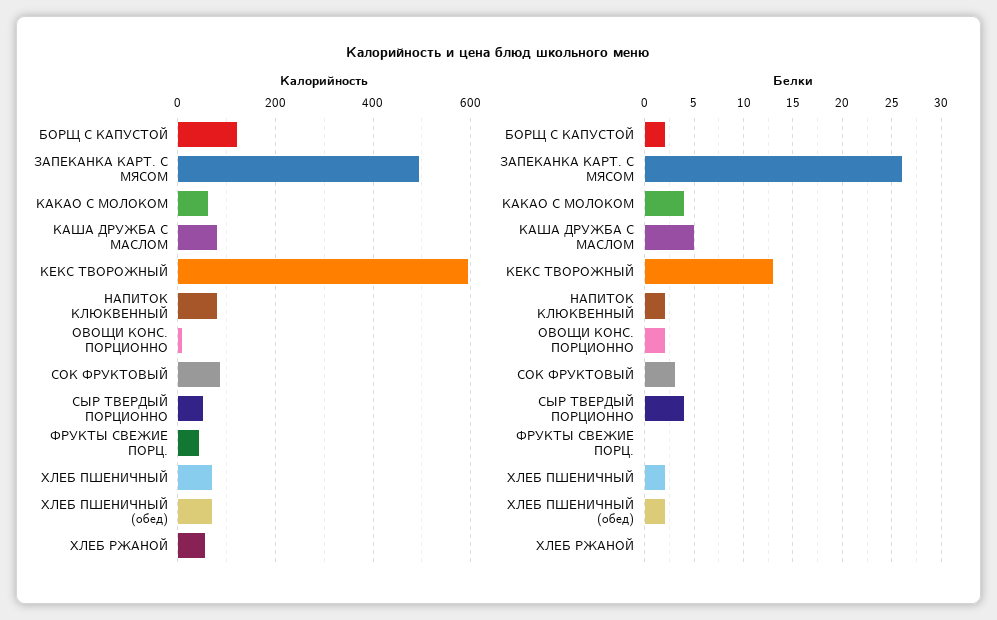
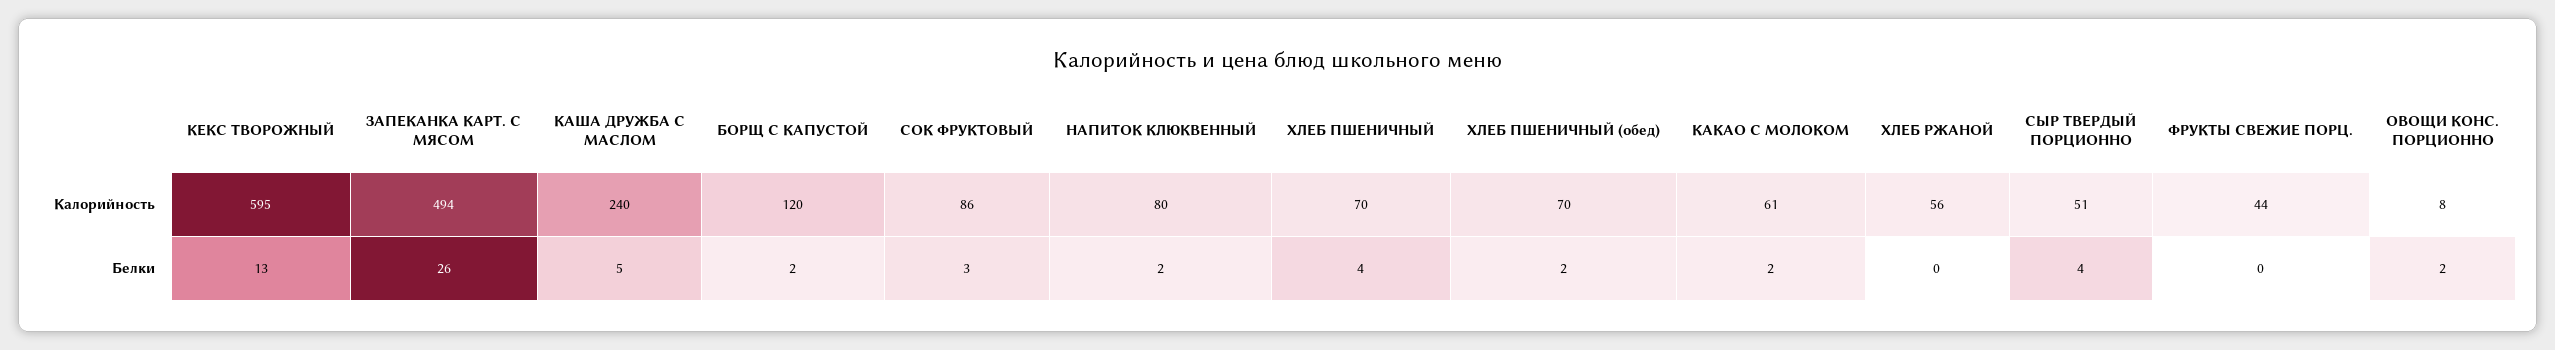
  {
    "Калорийность": {
      "БОРЩ С КАПУСТОЙ": 120,
      "ЗАПЕКАНКА КАРТ. С МЯСОМ": 494,
      "КАКАО С МОЛОКОМ": 61,
-     "КАША ДРУЖБА С МАСЛОМ": 80,
+     "КАША ДРУЖБА С МАСЛОМ": 240,
      "КЕКС ТВОРОЖНЫЙ": 595,
      "НАПИТОК КЛЮКВЕННЫЙ": 80,
      "ОВОЩИ КОНС. ПОРЦИОННО": 8,
      "СОК ФРУКТОВЫЙ": 86,
      "СЫР ТВЕРДЫЙ ПОРЦИОННО": 51,
      "ФРУКТЫ СВЕЖИЕ ПОРЦ.": 44,
      "ХЛЕБ ПШЕНИЧНЫЙ": 70,
      "ХЛЕБ ПШЕНИЧНЫЙ (обед)": 70,
      "ХЛЕБ РЖАНОЙ": 56
    },
    "Белки": {
      "БОРЩ С КАПУСТОЙ": 2,
      "ЗАПЕКАНКА КАРТ. С МЯСОМ": 26,
-     "КАКАО С МОЛОКОМ": 4,
+     "КАКАО С МОЛОКОМ": 2,
      "КАША ДРУЖБА С МАСЛОМ": 5,
      "КЕКС ТВОРОЖНЫЙ": 13,
      "НАПИТОК КЛЮКВЕННЫЙ": 2,
      "ОВОЩИ КОНС. ПОРЦИОННО": 2,
      "СОК ФРУКТОВЫЙ": 3,
      "СЫР ТВЕРДЫЙ ПОРЦИОННО": 4,
      "ФРУКТЫ СВЕЖИЕ ПОРЦ.": 0,
-     "ХЛЕБ ПШЕНИЧНЫЙ": 2,
+     "ХЛЕБ ПШЕНИЧНЫЙ": 4,
      "ХЛЕБ ПШЕНИЧНЫЙ (обед)": 2,
      "ХЛЕБ РЖАНОЙ": 0
    }
  }

